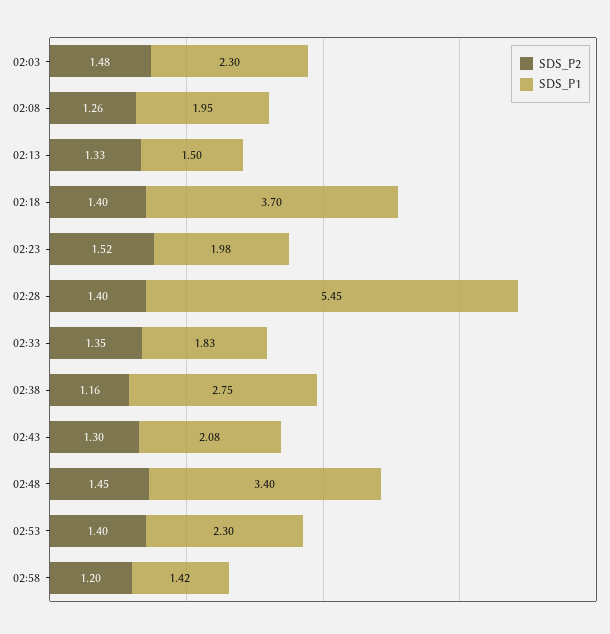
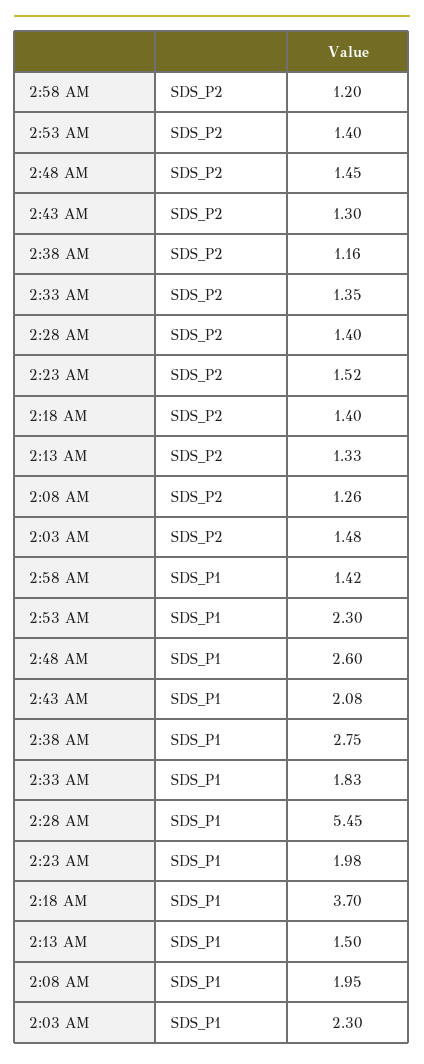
  {
    "SDS_P2": {
      "02:03": 1.48,
      "02:08": 1.26,
      "02:13": 1.33,
      "02:18": 1.4,
      "02:23": 1.52,
      "02:28": 1.4,
      "02:33": 1.35,
      "02:38": 1.16,
      "02:43": 1.3,
      "02:48": 1.45,
      "02:53": 1.4,
      "02:58": 1.2
    },
    "SDS_P1": {
      "02:03": 2.3,
      "02:08": 1.95,
      "02:13": 1.5,
      "02:18": 3.7,
      "02:23": 1.98,
      "02:28": 5.45,
      "02:33": 1.83,
      "02:38": 2.75,
      "02:43": 2.08,
-     "02:48": 3.4,
+     "02:48": 2.6,
      "02:53": 2.3,
      "02:58": 1.42
    }
  }

